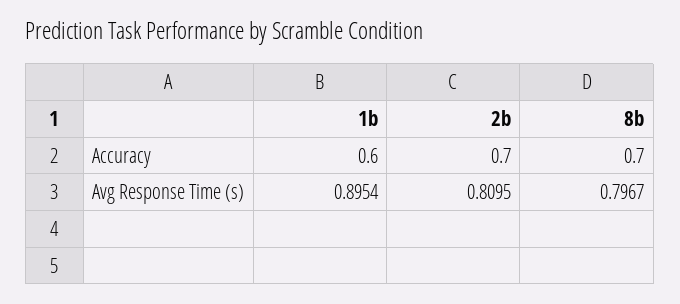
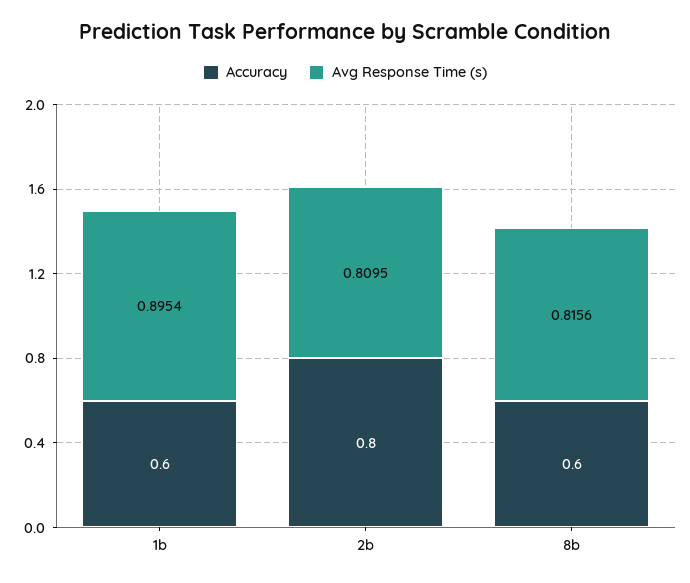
  {
    "Accuracy": {
      "1b": 0.6,
-     "2b": 0.7,
+     "2b": 0.8,
-     "8b": 0.7
+     "8b": 0.6
    },
    "Avg Response Time (s)": {
      "1b": 0.8954,
      "2b": 0.8095,
-     "8b": 0.7967
+     "8b": 0.8156
    }
  }

